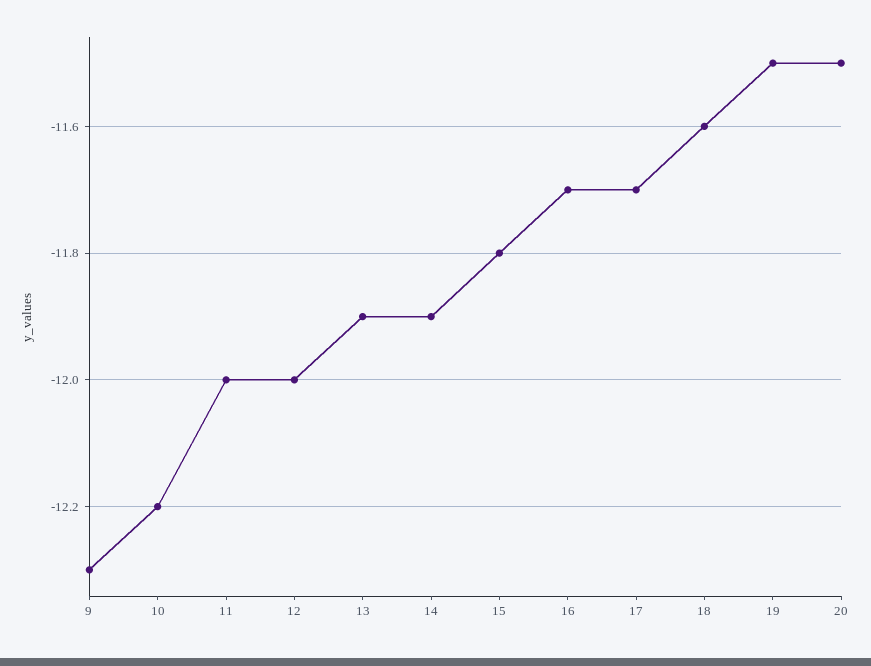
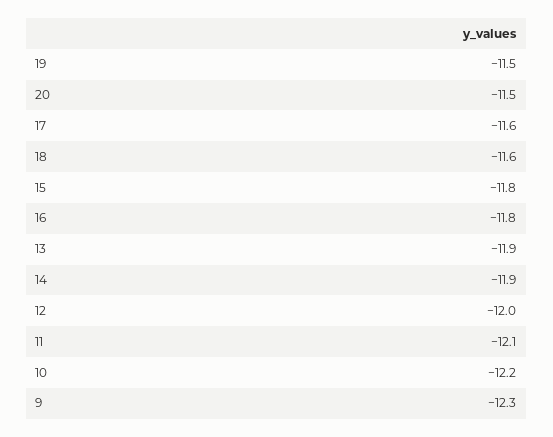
  {
    "9": -12.3,
    "10": -12.2,
-   "11": -12,
+   "11": -12.1,
    "12": -12,
    "13": -11.9,
    "14": -11.9,
    "15": -11.8,
-   "16": -11.7,
+   "16": -11.8,
-   "17": -11.7,
+   "17": -11.6,
    "18": -11.6,
    "19": -11.5,
    "20": -11.5
  }

